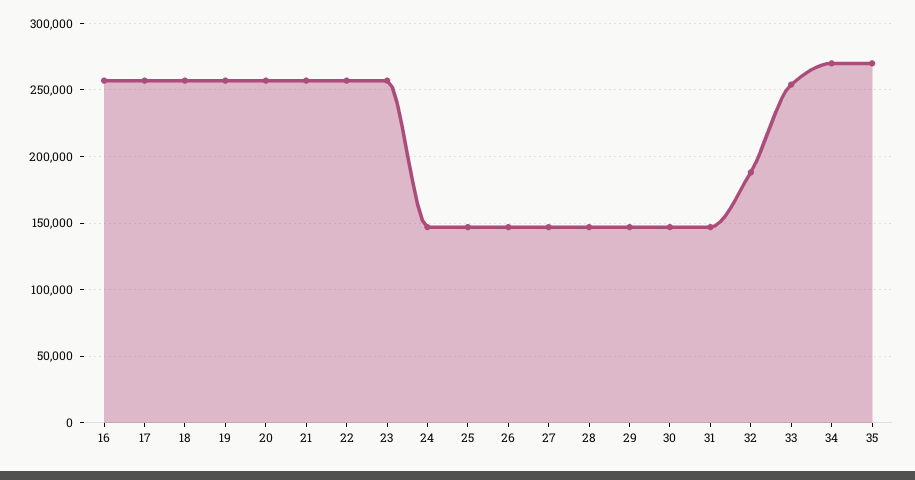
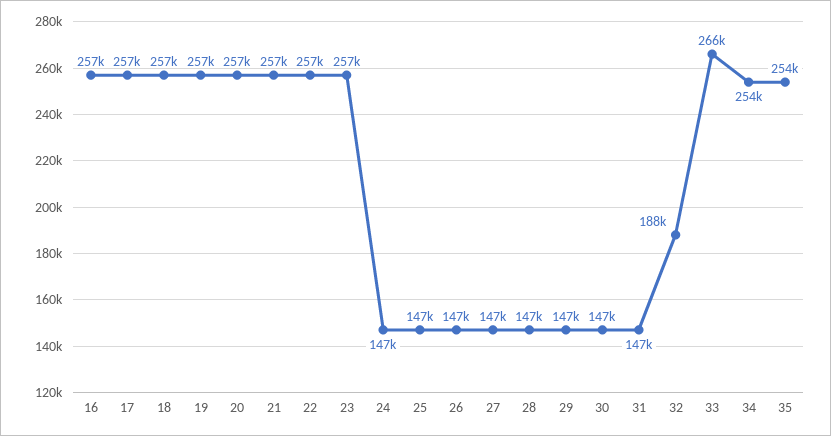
  {
    "16": 257000,
    "17": 257000,
    "18": 257000,
    "19": 257000,
    "20": 257000,
    "21": 257000,
    "22": 257000,
    "23": 257000,
    "24": 147000,
    "25": 147000,
    "26": 147000,
    "27": 147000,
    "28": 147000,
    "29": 147000,
    "30": 147000,
    "31": 147000,
    "32": 188000,
-   "33": 255000,
+   "33": 266000,
-   "34": 270000,
+   "34": 254000,
-   "35": 270000
+   "35": 254000
  }

